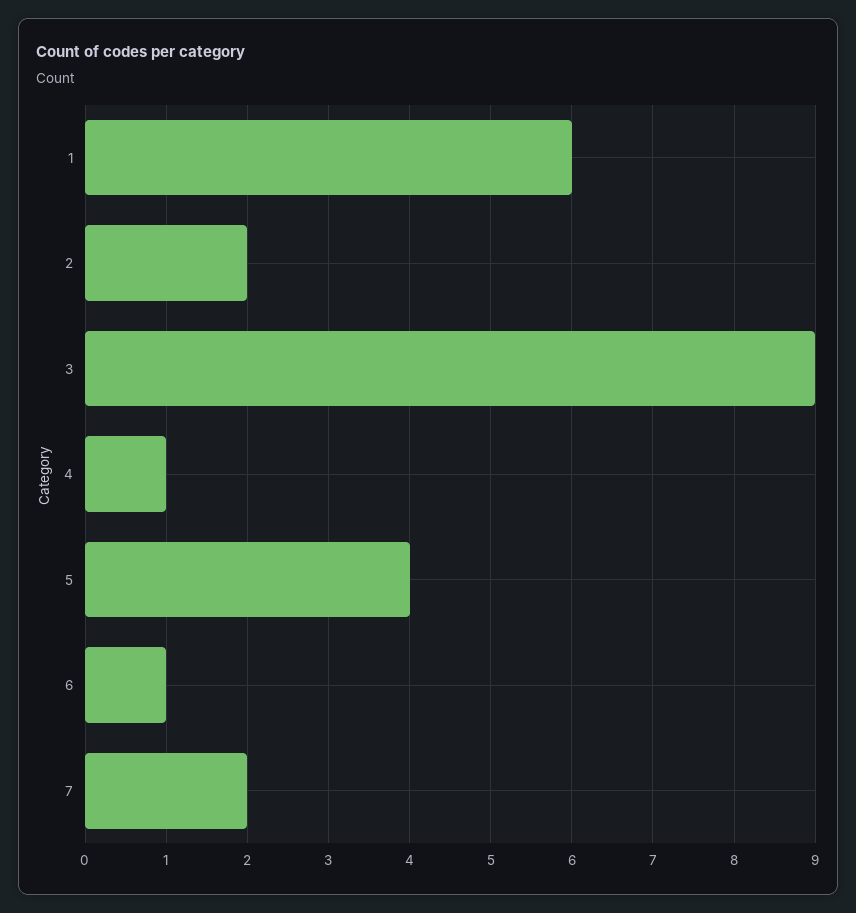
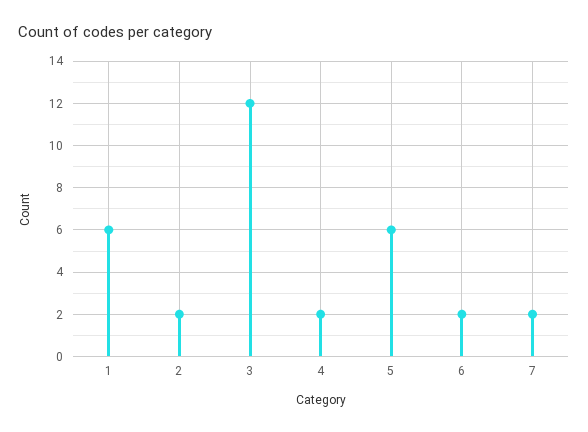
  {
    "1": 6,
    "2": 2,
-   "3": 9,
+   "3": 12,
-   "4": 1,
+   "4": 2,
-   "5": 4,
+   "5": 6,
-   "6": 1,
+   "6": 2,
    "7": 2
  }

